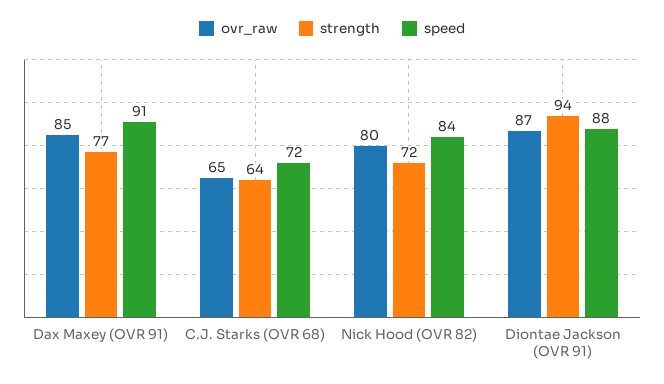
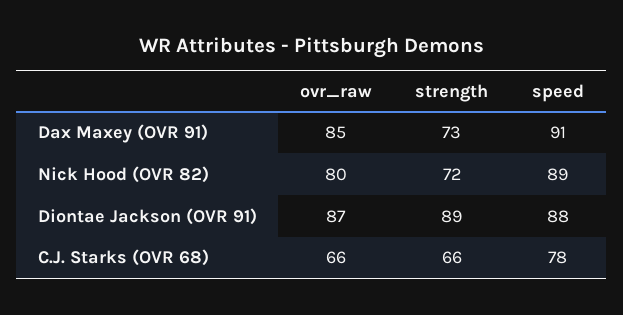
  {
    "ovr_raw": {
      "Dax Maxey (OVR 91)": 85,
-     "C.J. Starks (OVR 68)": 65,
+     "C.J. Starks (OVR 68)": 66,
      "Nick Hood (OVR 82)": 80,
      "Diontae Jackson (OVR 91)": 87
    },
    "strength": {
-     "Dax Maxey (OVR 91)": 77,
+     "Dax Maxey (OVR 91)": 73,
-     "C.J. Starks (OVR 68)": 64,
+     "C.J. Starks (OVR 68)": 66,
      "Nick Hood (OVR 82)": 72,
-     "Diontae Jackson (OVR 91)": 94
+     "Diontae Jackson (OVR 91)": 89
    },
    "speed": {
      "Dax Maxey (OVR 91)": 91,
-     "C.J. Starks (OVR 68)": 72,
+     "C.J. Starks (OVR 68)": 78,
-     "Nick Hood (OVR 82)": 84,
+     "Nick Hood (OVR 82)": 89,
      "Diontae Jackson (OVR 91)": 88
    }
  }

